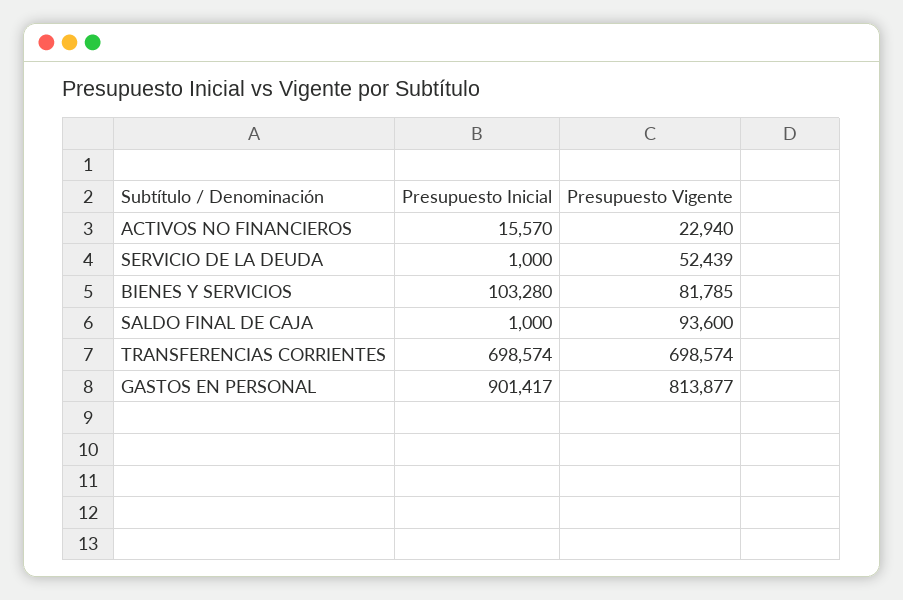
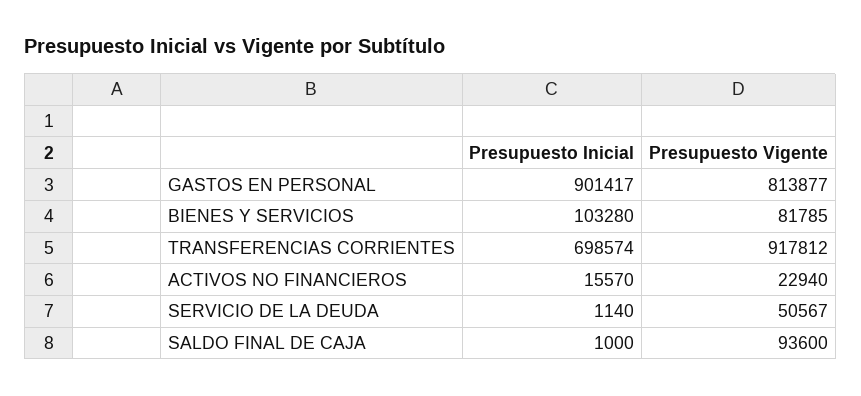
  {
    "Presupuesto Inicial": {
      "ACTIVOS NO FINANCIEROS": 15570,
-     "SERVICIO DE LA DEUDA": 1000,
+     "SERVICIO DE LA DEUDA": 1140,
      "BIENES Y SERVICIOS": 103280,
      "SALDO FINAL DE CAJA": 1000,
      "TRANSFERENCIAS CORRIENTES": 698574,
      "GASTOS EN PERSONAL": 901417
    },
    "Presupuesto Vigente": {
      "ACTIVOS NO FINANCIEROS": 22940,
-     "SERVICIO DE LA DEUDA": 52439,
+     "SERVICIO DE LA DEUDA": 50567,
      "BIENES Y SERVICIOS": 81785,
      "SALDO FINAL DE CAJA": 93600,
-     "TRANSFERENCIAS CORRIENTES": 698574,
+     "TRANSFERENCIAS CORRIENTES": 917812,
      "GASTOS EN PERSONAL": 813877
    }
  }

